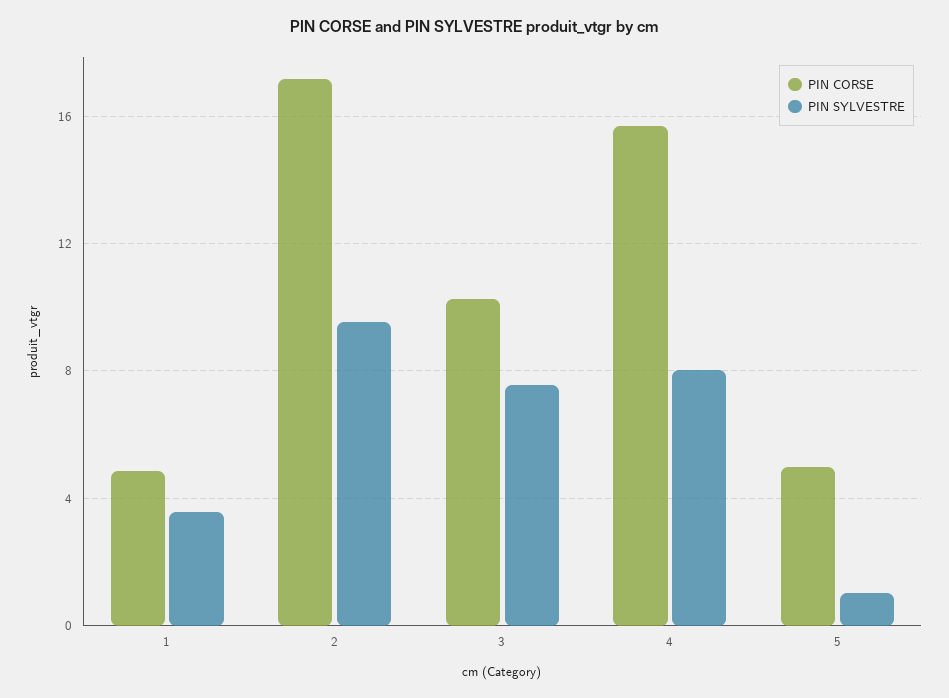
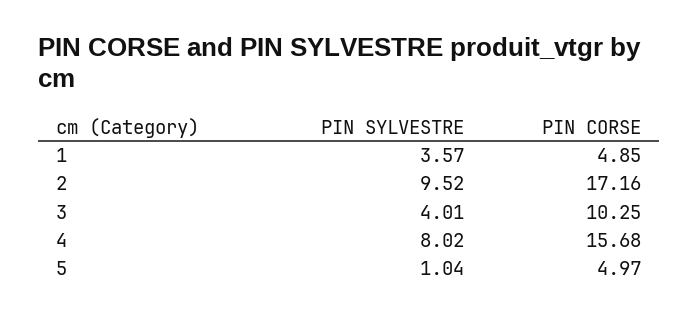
  {
    "PIN CORSE": {
      "1": 4.85,
      "2": 17.16,
      "3": 10.25,
      "4": 15.68,
      "5": 4.97
    },
    "PIN SYLVESTRE": {
      "1": 3.57,
      "2": 9.52,
-     "3": 7.5,
+     "3": 4.01,
      "4": 8.02,
      "5": 1.04
    }
  }

